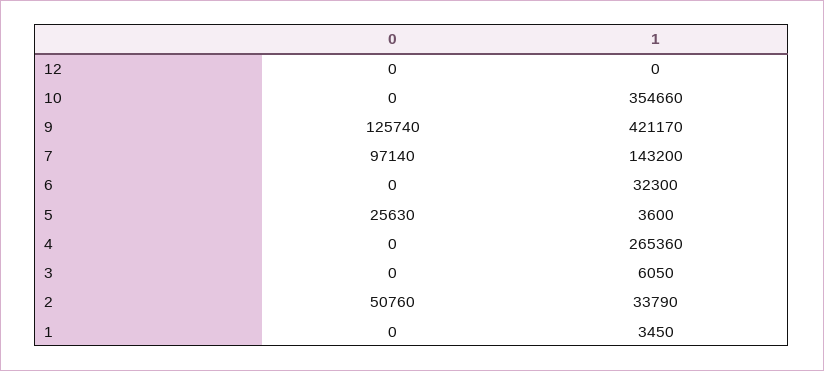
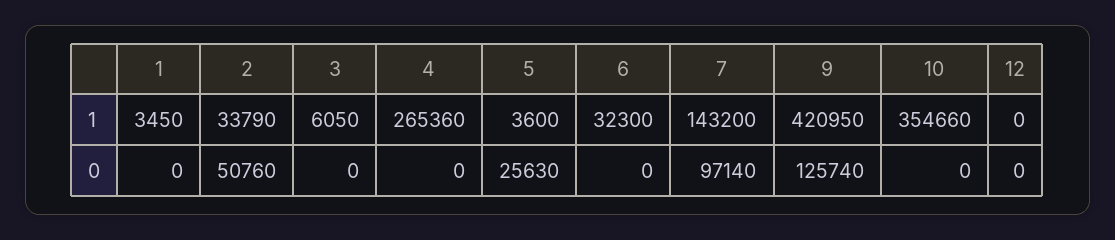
  {
    "0": {
      "12": 0,
      "10": 0,
      "9": 125740,
      "7": 97140,
      "6": 0,
      "5": 25630,
      "4": 0,
      "3": 0,
      "2": 50760,
      "1": 0
    },
    "1": {
      "12": 0,
      "10": 354660,
-     "9": 421170,
+     "9": 420950,
      "7": 143200,
      "6": 32300,
      "5": 3600,
      "4": 265360,
      "3": 6050,
      "2": 33790,
      "1": 3450
    }
  }

